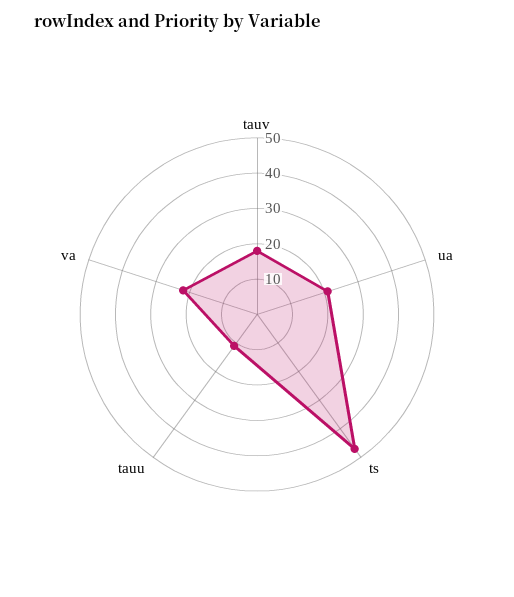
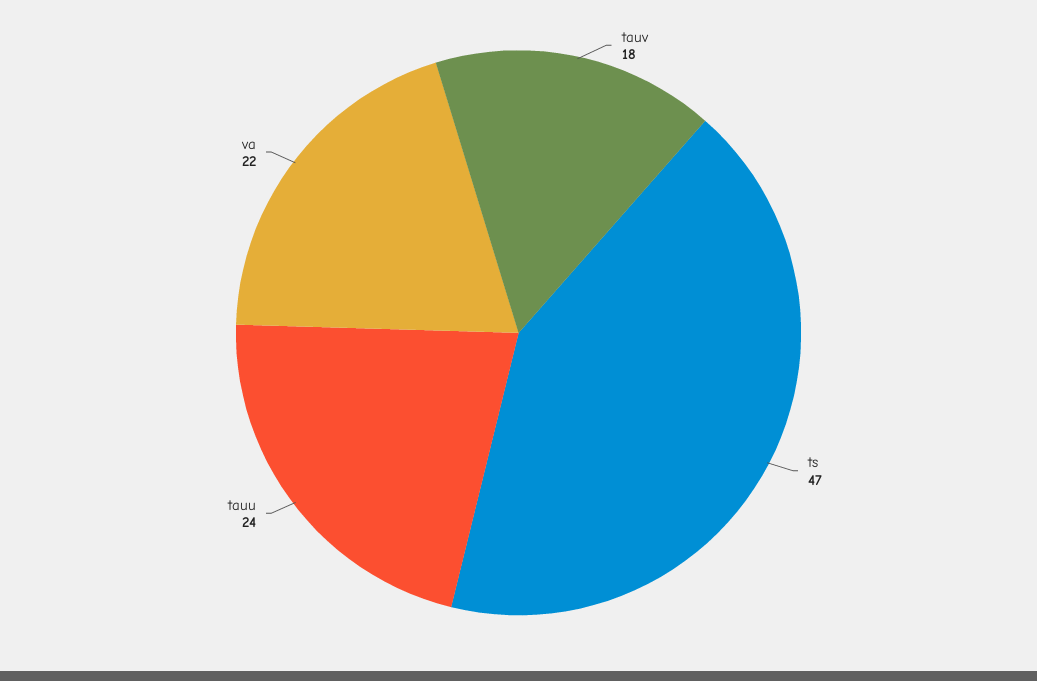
  {
    "tauv": 18,
-   "ua": 20,
    "ts": 47,
-   "tauu": 10,
+   "tauu": 24,
    "va": 22
  }

